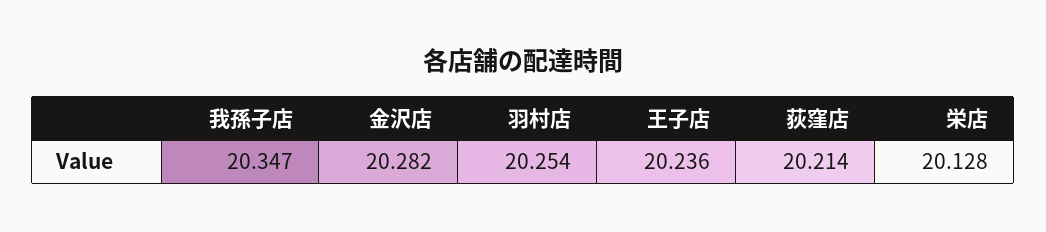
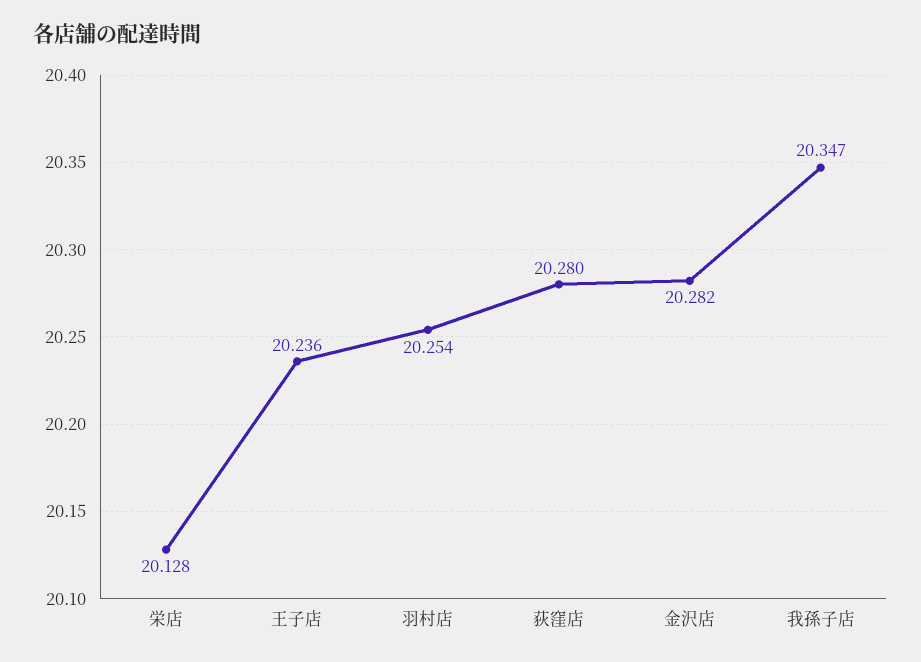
  {
    "我孫子店": 20.347,
    "金沢店": 20.282,
    "羽村店": 20.254,
    "王子店": 20.236,
-   "荻窪店": 20.214,
+   "荻窪店": 20.28,
    "栄店": 20.128
  }

